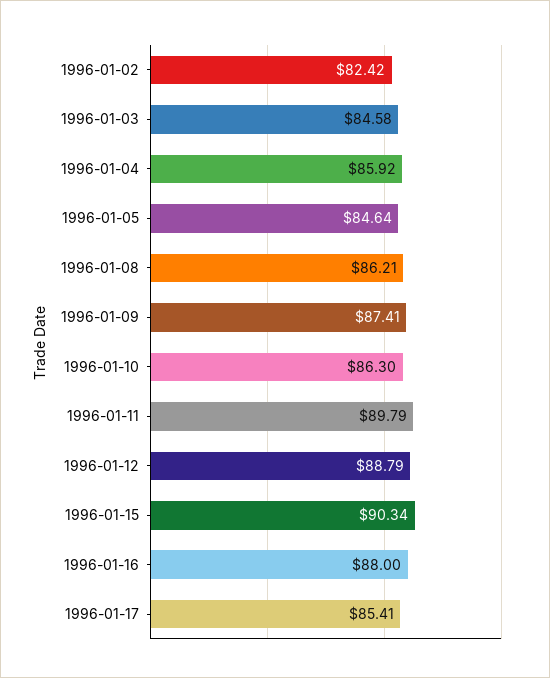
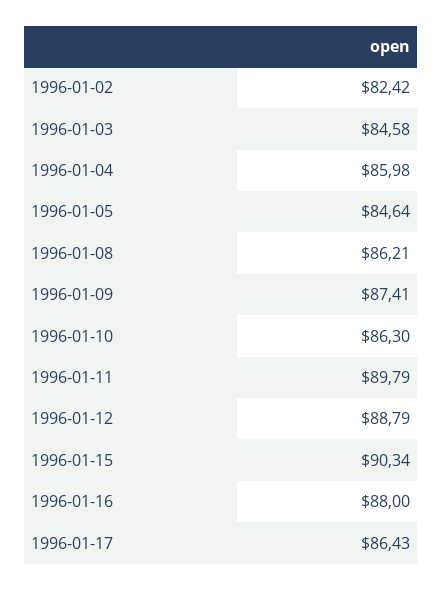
  {
    "1996-01-02": 82.42,
    "1996-01-03": 84.58,
-   "1996-01-04": 85.92,
+   "1996-01-04": 85.98,
    "1996-01-05": 84.64,
    "1996-01-08": 86.21,
    "1996-01-09": 87.41,
    "1996-01-10": 86.3,
    "1996-01-11": 89.79,
    "1996-01-12": 88.79,
    "1996-01-15": 90.34,
    "1996-01-16": 88,
-   "1996-01-17": 85.41
+   "1996-01-17": 86.43
  }

